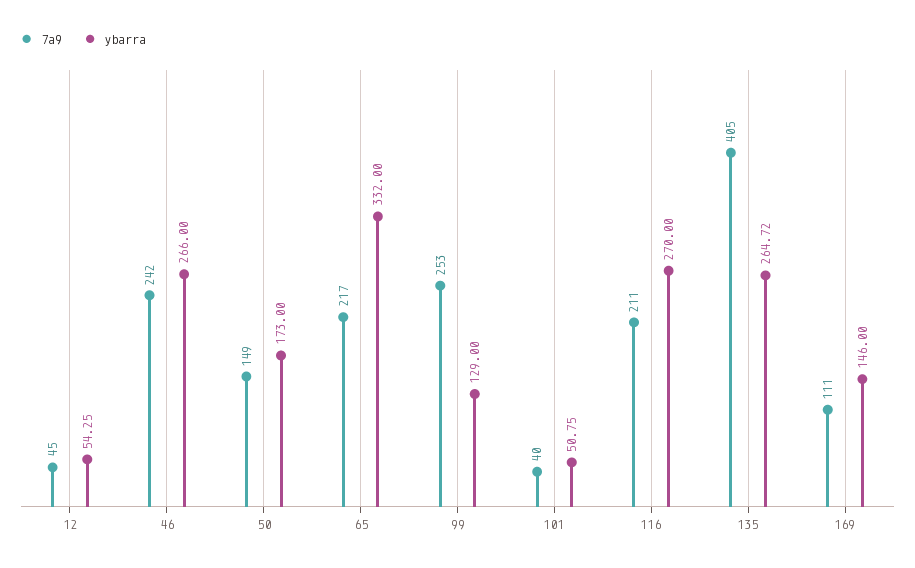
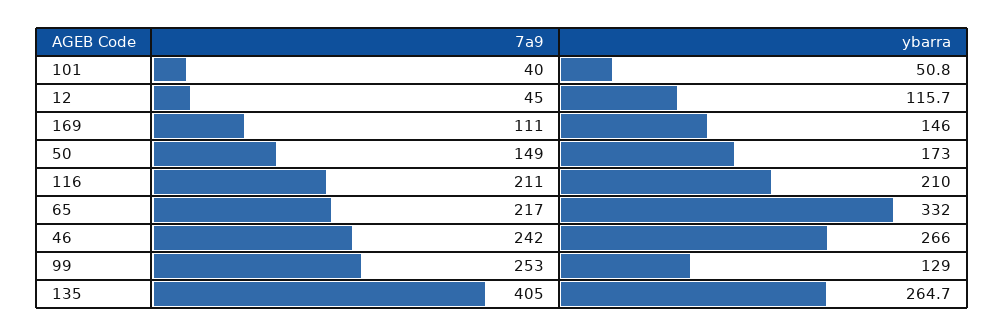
  {
    "7a9": {
      "12": 45,
      "46": 242,
      "50": 149,
      "65": 217,
      "99": 253,
      "101": 40,
      "116": 211,
      "135": 405,
      "169": 111
    },
    "ybarra": {
-     "12": 54.25,
+     "12": 115.7,
      "46": 266,
      "50": 173,
      "65": 332,
      "99": 129,
      "101": 50.75,
-     "116": 270,
+     "116": 210,
      "135": 264.72,
      "169": 146
    }
  }

